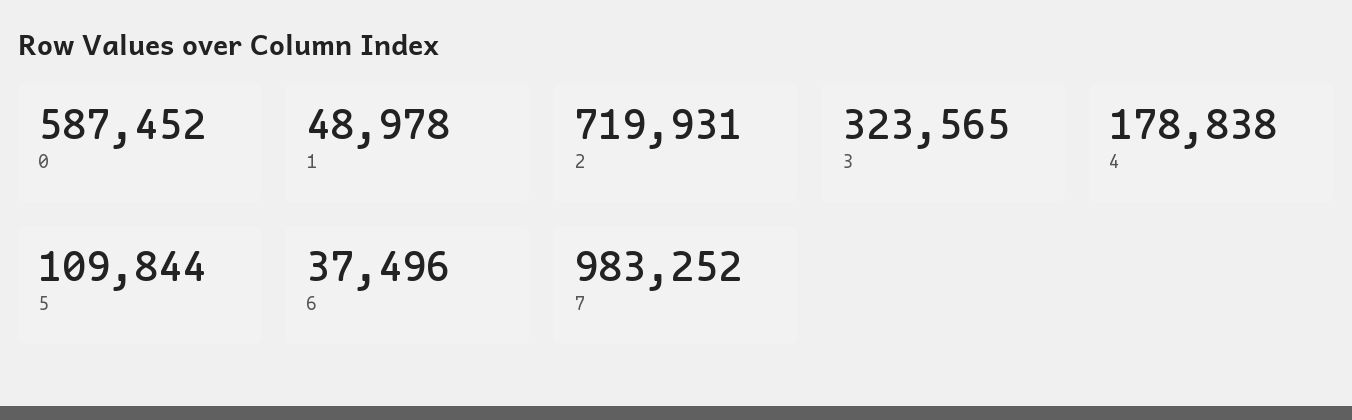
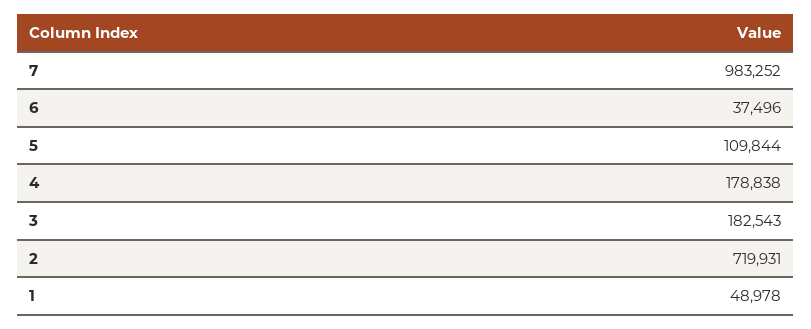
  {
-   "0": 587452,
    "1": 48978,
    "2": 719931,
-   "3": 323565,
+   "3": 182543,
    "4": 178838,
    "5": 109844,
    "6": 37496,
    "7": 983252
  }

